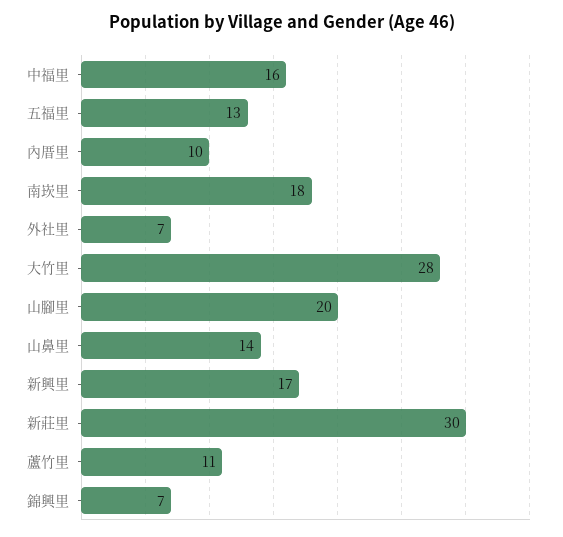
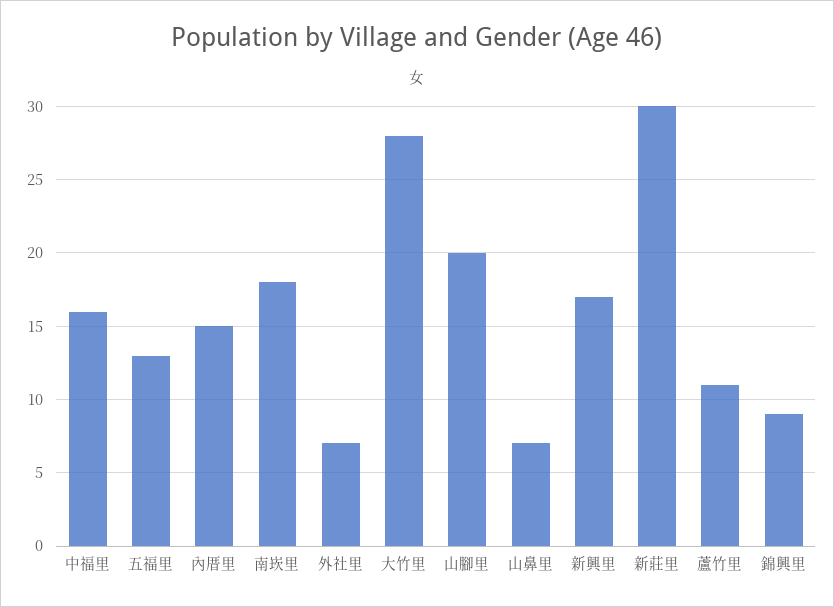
  {
    "中福里": 16,
    "五福里": 13,
-   "內厝里": 10,
+   "內厝里": 15,
    "南崁里": 18,
    "外社里": 7,
    "大竹里": 28,
    "山腳里": 20,
-   "山鼻里": 14,
+   "山鼻里": 7,
    "新興里": 17,
    "新莊里": 30,
    "蘆竹里": 11,
-   "錦興里": 7
+   "錦興里": 9
  }

